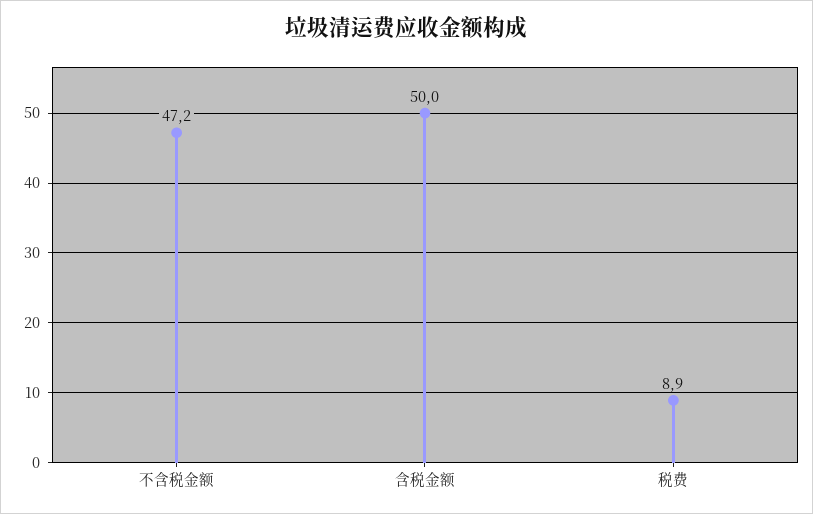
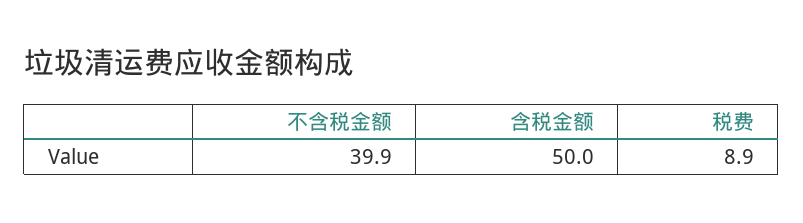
  {
-   "不含税金额": 47.2,
+   "不含税金额": 39.9,
    "含税金额": 50,
    "税费": 8.9
  }

